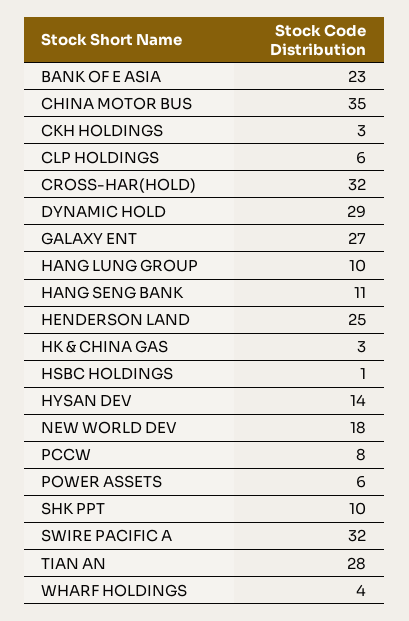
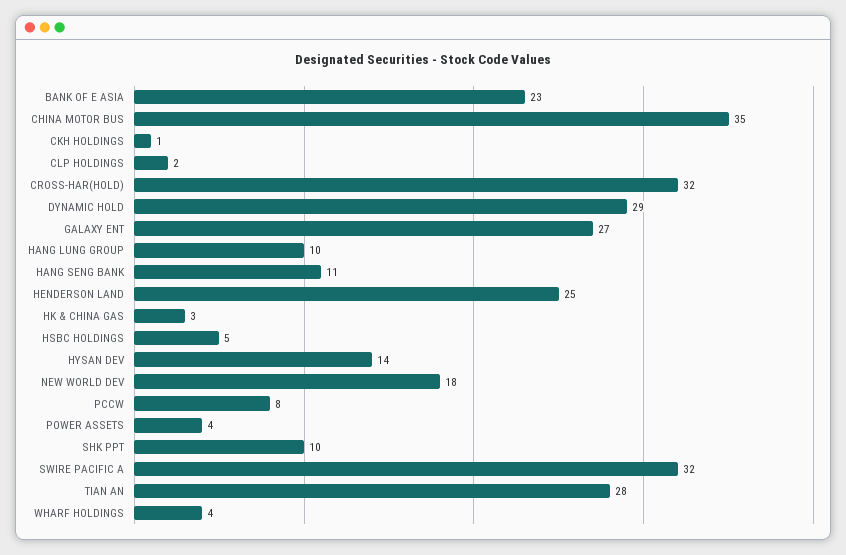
  {
    "BANK OF E ASIA": 23,
    "CHINA MOTOR BUS": 35,
-   "CKH HOLDINGS": 3,
+   "CKH HOLDINGS": 1,
-   "CLP HOLDINGS": 6,
+   "CLP HOLDINGS": 2,
    "CROSS-HAR(HOLD)": 32,
    "DYNAMIC HOLD": 29,
    "GALAXY ENT": 27,
    "HANG LUNG GROUP": 10,
    "HANG SENG BANK": 11,
    "HENDERSON LAND": 25,
    "HK & CHINA GAS": 3,
-   "HSBC HOLDINGS": 1,
+   "HSBC HOLDINGS": 5,
    "HYSAN DEV": 14,
    "NEW WORLD DEV": 18,
    "PCCW": 8,
-   "POWER ASSETS": 6,
+   "POWER ASSETS": 4,
    "SHK PPT": 10,
    "SWIRE PACIFIC A": 32,
    "TIAN AN": 28,
    "WHARF HOLDINGS": 4
  }

